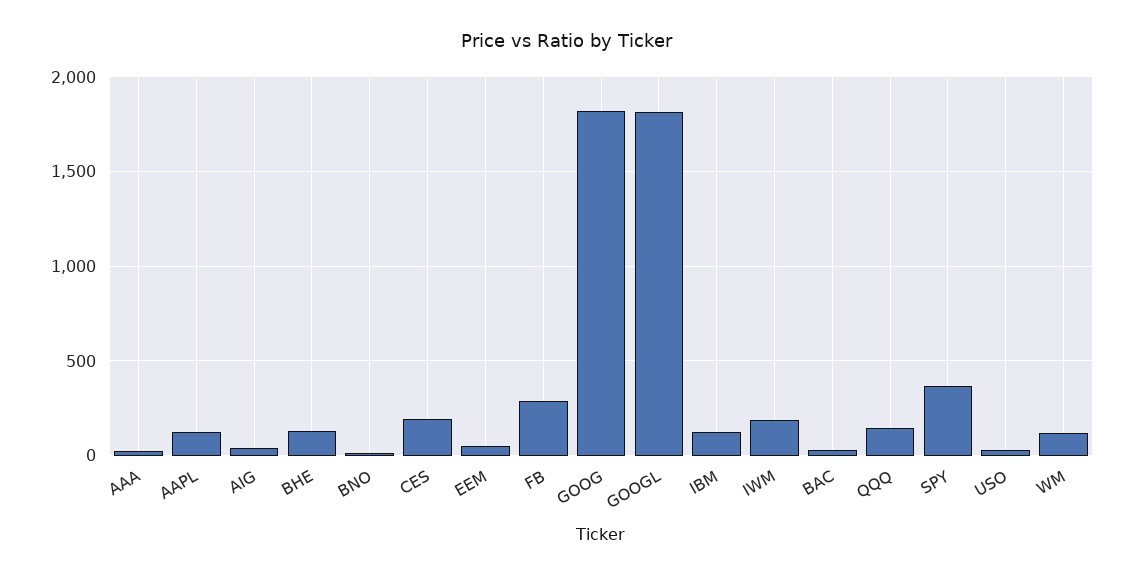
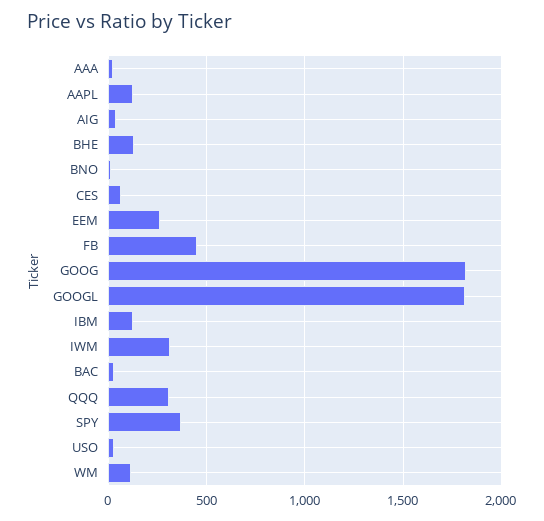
  {
    "AAA": 50,
    "AAPL": 100,
    "AIG": 50,
    "BHE": 150,
    "BNO": 0,
-   "CES": 200,
+   "CES": 50,
-   "EEM": 50,
+   "EEM": 250,
-   "FB": 300,
+   "FB": 450,
    "GOOG": 1800,
    "GOOGL": 1800,
    "IBM": 150,
-   "IWM": 200,
+   "IWM": 300,
    "BAC": 50,
-   "QQQ": 150,
+   "QQQ": 300,
    "SPY": 350,
    "USO": 50,
    "WM": 100
  }

